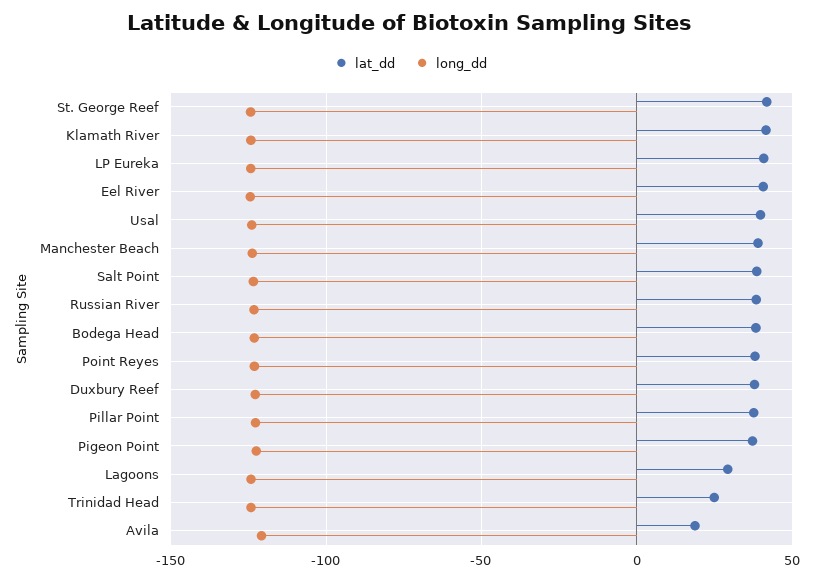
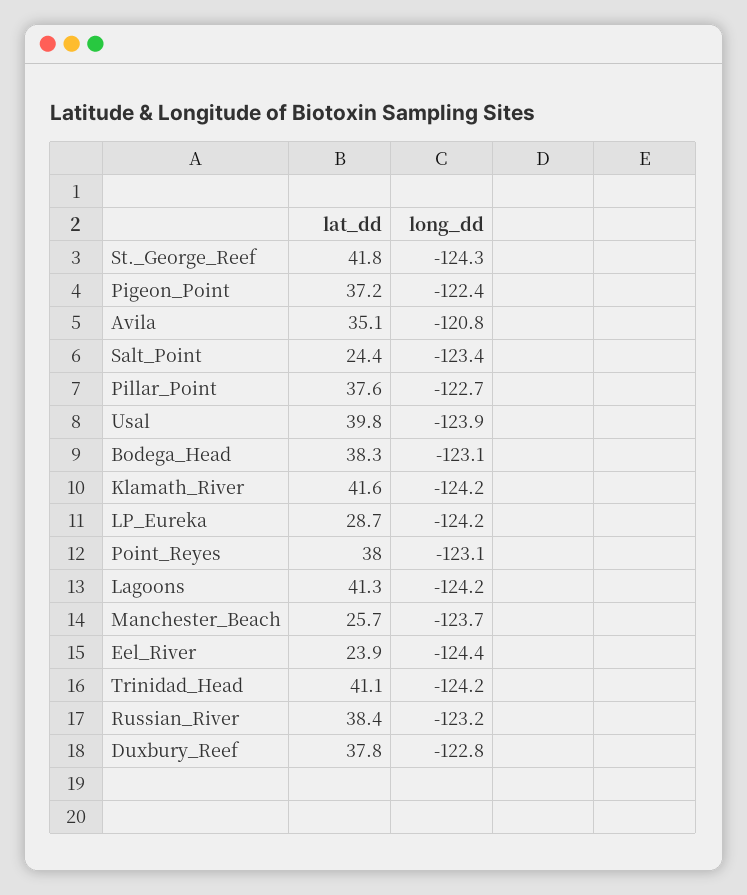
  {
    "lat_dd": {
      "St. George Reef": 41.8,
      "Klamath River": 41.6,
-     "LP Eureka": 40,
+     "LP Eureka": 28.7,
-     "Eel River": 40,
+     "Eel River": 23.9,
      "Usal": 39.8,
-     "Manchester Beach": 40,
+     "Manchester Beach": 25.7,
-     "Salt Point": 40,
+     "Salt Point": 24.4,
      "Russian River": 38.4,
      "Bodega Head": 38.3,
      "Point Reyes": 38,
      "Duxbury Reef": 37.8,
      "Pillar Point": 37.6,
      "Pigeon Point": 37.2,
-     "Lagoons": 30,
+     "Lagoons": 41.3,
-     "Trinidad Head": 25,
+     "Trinidad Head": 41.1,
-     "Avila": 20
+     "Avila": 35.1
    },
    "long_dd": {
      "St. George Reef": -124.3,
      "Klamath River": -124.2,
      "LP Eureka": -124.2,
      "Eel River": -124.4,
      "Usal": -123.9,
      "Manchester Beach": -123.7,
      "Salt Point": -123.4,
      "Russian River": -123.2,
      "Bodega Head": -123.1,
      "Point Reyes": -123.1,
      "Duxbury Reef": -122.8,
      "Pillar Point": -122.7,
      "Pigeon Point": -122.4,
      "Lagoons": -124.2,
      "Trinidad Head": -124.2,
      "Avila": -120.8
    }
  }

